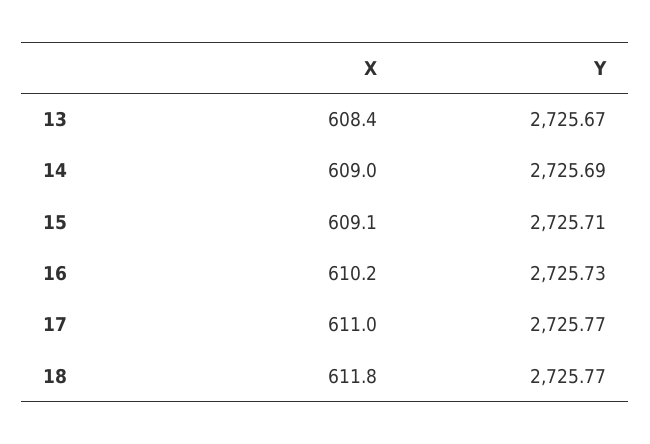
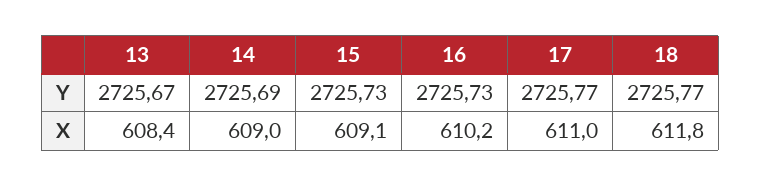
  {
    "X": {
      "13": 608.4,
      "14": 609,
      "15": 609.1,
      "16": 610.2,
      "17": 611,
      "18": 611.8
    },
    "Y": {
      "13": 2725.67,
      "14": 2725.69,
-     "15": 2725.71,
+     "15": 2725.73,
      "16": 2725.73,
      "17": 2725.77,
      "18": 2725.77
    }
  }

